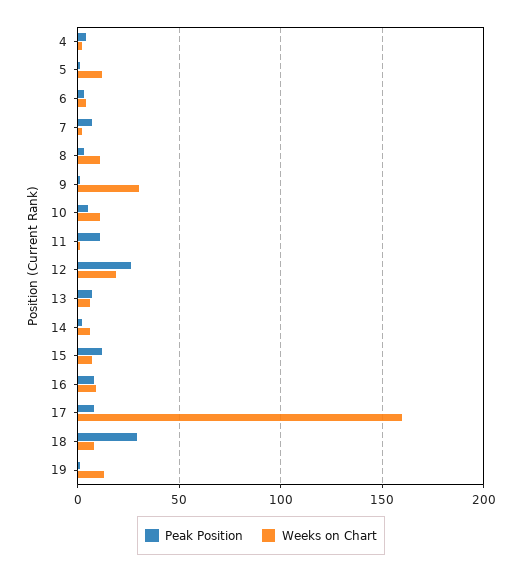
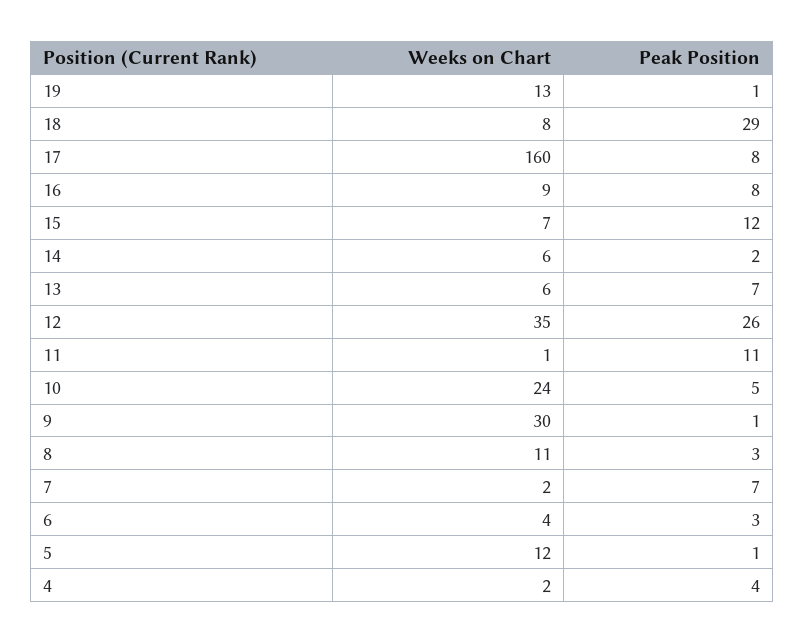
  {
    "Peak Position": {
      "4": 4,
      "5": 1,
      "6": 3,
      "7": 7,
      "8": 3,
      "9": 1,
      "10": 5,
      "11": 11,
      "12": 26,
      "13": 7,
      "14": 2,
      "15": 12,
      "16": 8,
      "17": 8,
      "18": 29,
      "19": 1
    },
    "Weeks on Chart": {
      "4": 2,
      "5": 12,
      "6": 4,
      "7": 2,
      "8": 11,
      "9": 30,
-     "10": 10,
+     "10": 24,
      "11": 1,
-     "12": 20,
+     "12": 35,
      "13": 6,
      "14": 6,
      "15": 7,
      "16": 9,
      "17": 160,
      "18": 8,
      "19": 13
    }
  }

